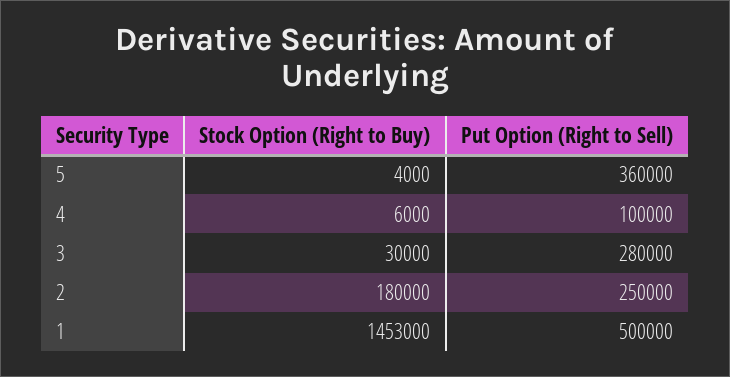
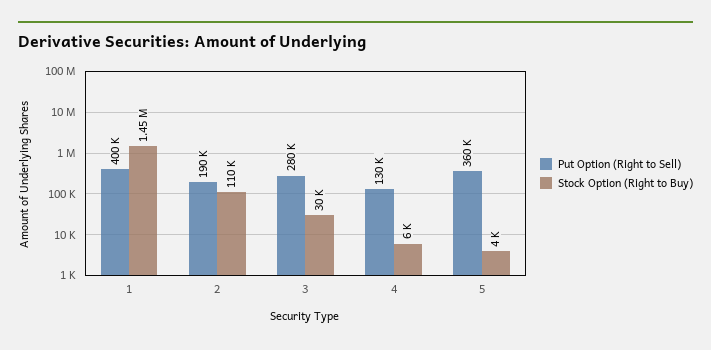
  {
    "Stock Option (Right to Buy)": {
      "5": 4000,
      "4": 6000,
      "3": 30000,
-     "2": 180000,
+     "2": 110000,
      "1": 1453000
    },
    "Put Option (Right to Sell)": {
      "5": 360000,
-     "4": 100000,
+     "4": 130000,
      "3": 280000,
-     "2": 250000,
+     "2": 190000,
-     "1": 500000
+     "1": 400000
    }
  }

